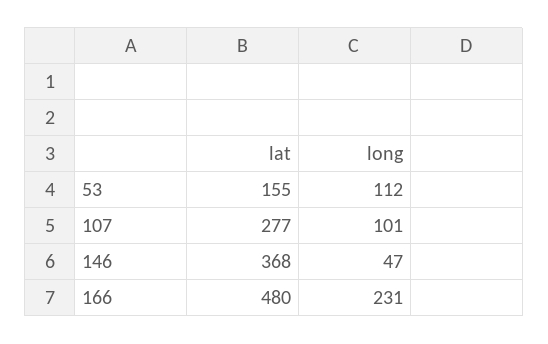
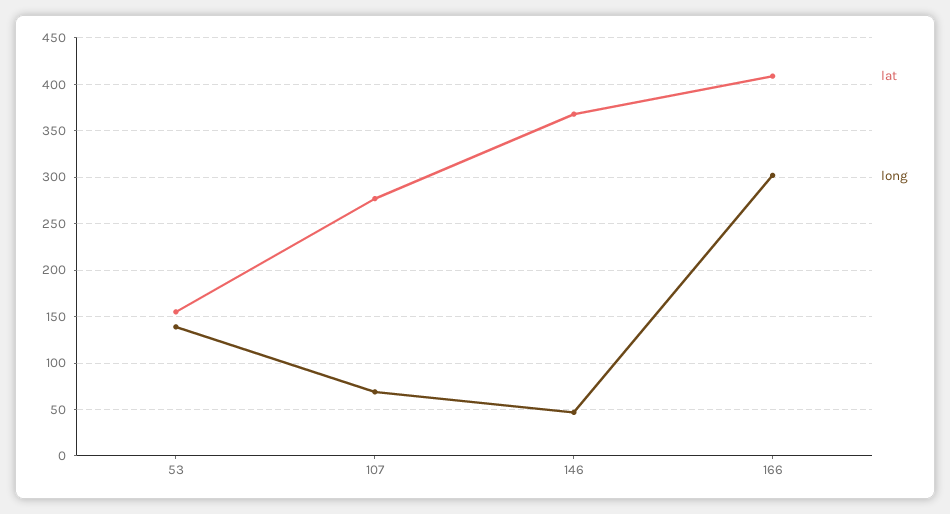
  {
    "lat": {
      "53": 155,
      "107": 277,
      "146": 368,
-     "166": 480
+     "166": 410
    },
    "long": {
-     "53": 112,
+     "53": 140,
-     "107": 101,
+     "107": 70,
      "146": 47,
-     "166": 231
+     "166": 300
    }
  }

